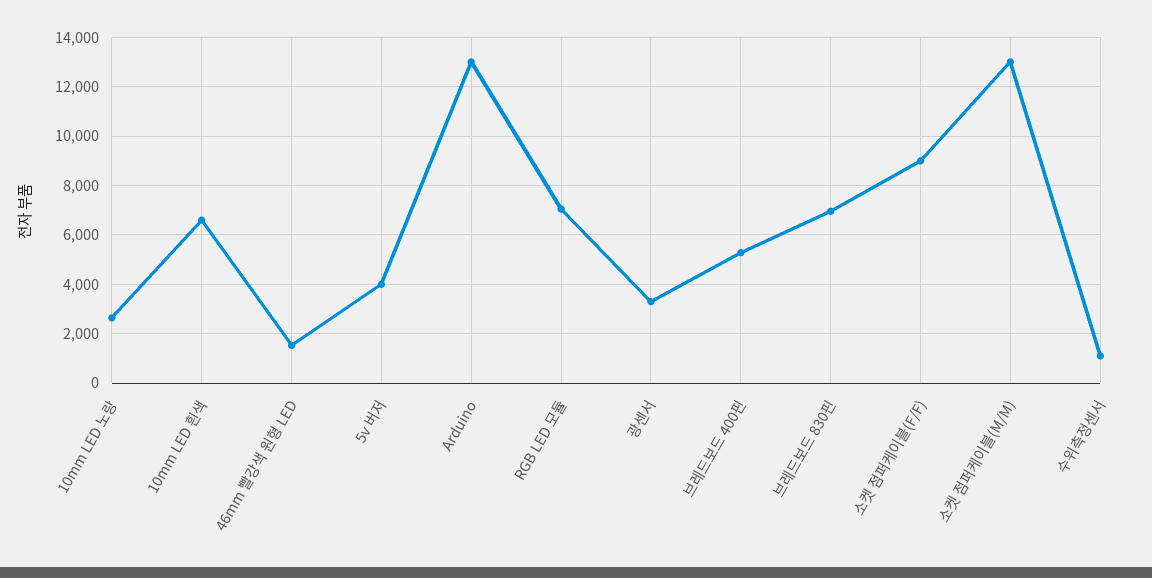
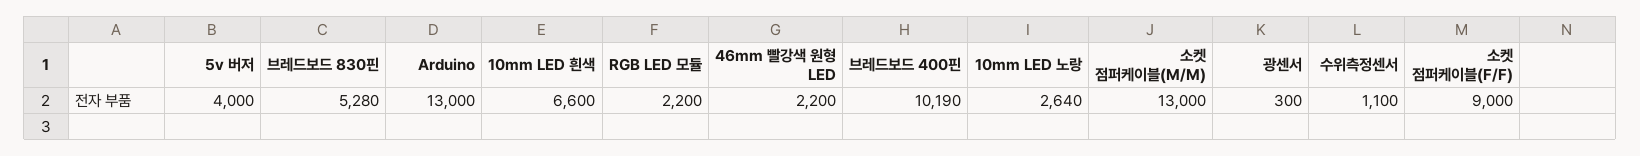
  {
    "10mm LED 노랑": 2640,
    "10mm LED 흰색": 6600,
-   "46mm 빨강색 원형 LED": 1500,
+   "46mm 빨강색 원형 LED": 2200,
    "5v 버저": 4000,
    "Arduino": 13000,
-   "RGB LED 모듈": 7000,
+   "RGB LED 모듈": 2200,
-   "광센서": 3250,
+   "광센서": 300,
-   "브레드보드 400핀": 5250,
+   "브레드보드 400핀": 10190,
-   "브레드보드 830핀": 7000,
+   "브레드보드 830핀": 5280,
    "소켓 점퍼케이블(F/F)": 9000,
    "소켓 점퍼케이블(M/M)": 13000,
    "수위측정센서": 1100
  }

